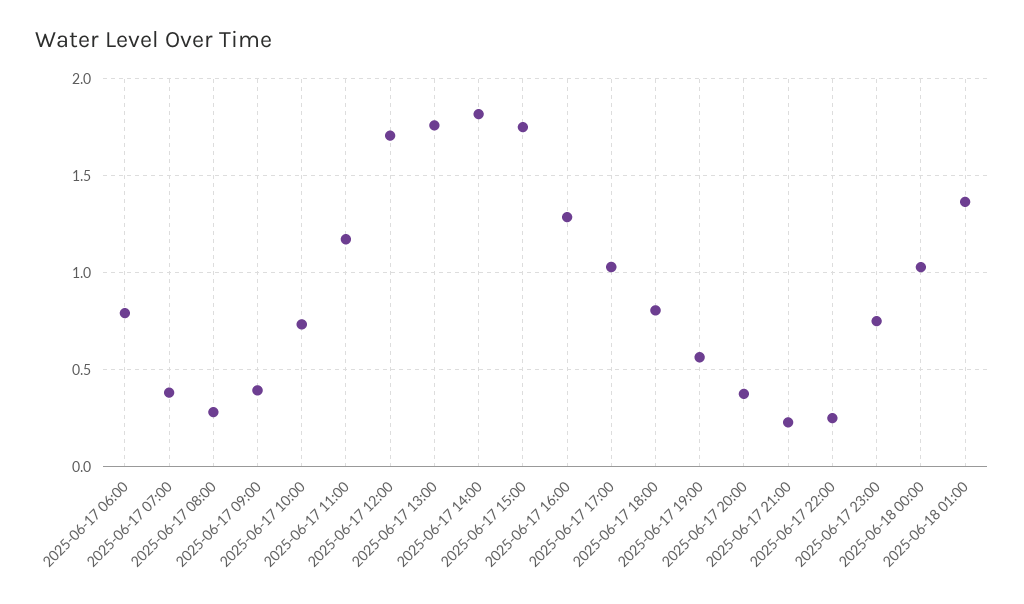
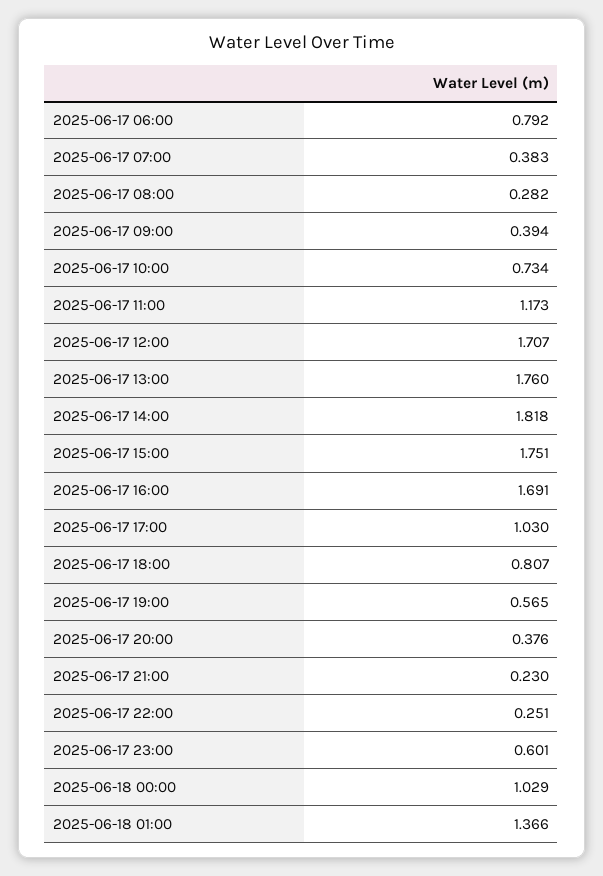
  {
    "2025-06-17 06:00": 0.792,
    "2025-06-17 07:00": 0.383,
    "2025-06-17 08:00": 0.282,
    "2025-06-17 09:00": 0.394,
    "2025-06-17 10:00": 0.734,
    "2025-06-17 11:00": 1.173,
    "2025-06-17 12:00": 1.707,
    "2025-06-17 13:00": 1.76,
    "2025-06-17 14:00": 1.818,
    "2025-06-17 15:00": 1.751,
-   "2025-06-17 16:00": 1.3,
+   "2025-06-17 16:00": 1.691,
    "2025-06-17 17:00": 1.03,
    "2025-06-17 18:00": 0.807,
    "2025-06-17 19:00": 0.565,
    "2025-06-17 20:00": 0.376,
    "2025-06-17 21:00": 0.23,
    "2025-06-17 22:00": 0.251,
-   "2025-06-17 23:00": 0.75,
+   "2025-06-17 23:00": 0.601,
    "2025-06-18 00:00": 1.029,
    "2025-06-18 01:00": 1.366
  }

